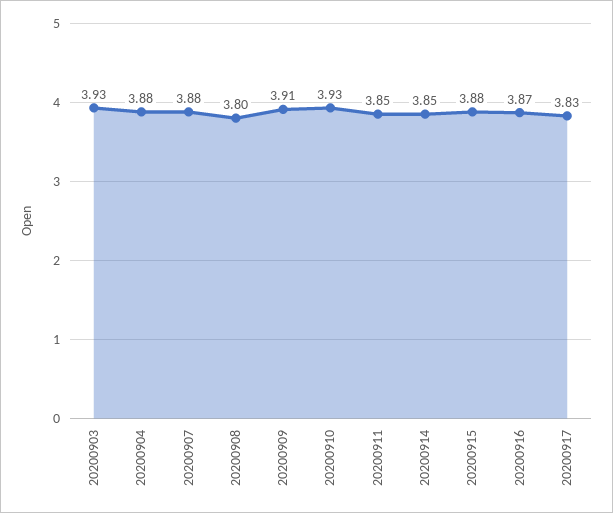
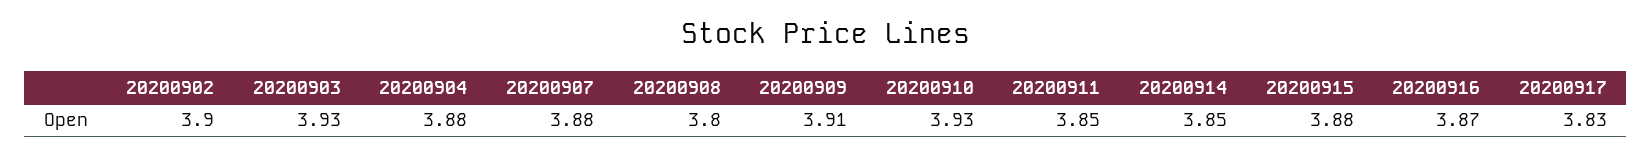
  {
    "20200903": 3.93,
    "20200904": 3.88,
    "20200907": 3.88,
    "20200908": 3.8,
    "20200909": 3.91,
    "20200910": 3.93,
    "20200911": 3.85,
    "20200914": 3.85,
    "20200915": 3.88,
    "20200916": 3.87,
-   "20200917": 3.83
+   "20200917": 3.83,
+   "20200902": 3.9
  }

